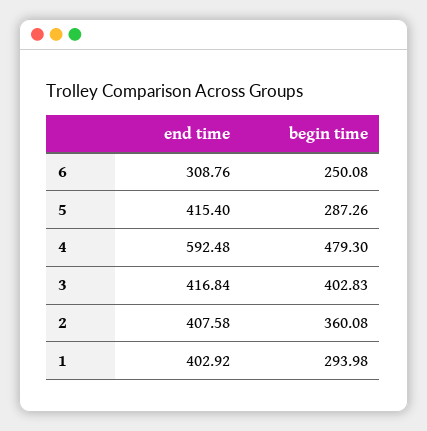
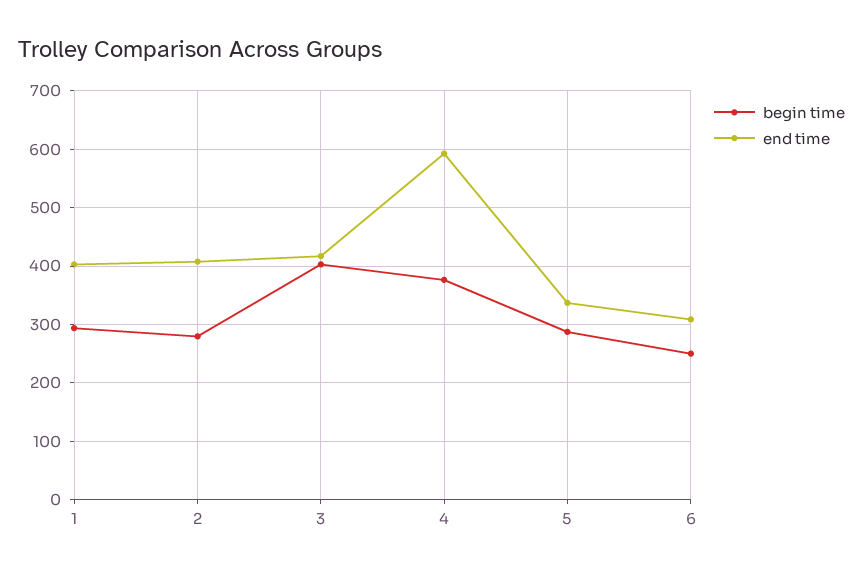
  {
    "end time": {
      "6": 308.76,
-     "5": 415.4,
+     "5": 340,
      "4": 592.48,
      "3": 416.84,
      "2": 407.58,
      "1": 402.92
    },
    "begin time": {
      "6": 250.08,
      "5": 287.26,
-     "4": 479.3,
+     "4": 380,
      "3": 402.83,
-     "2": 360.08,
+     "2": 280,
      "1": 293.98
    }
  }

